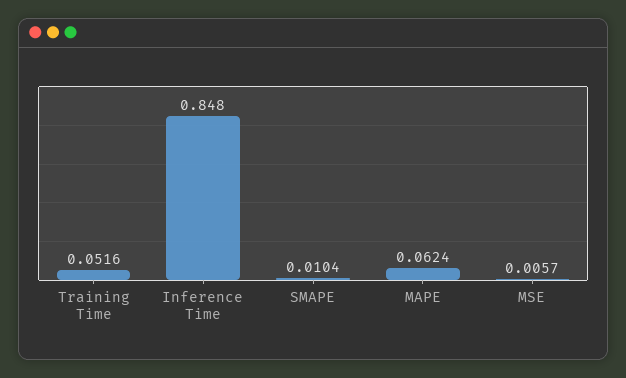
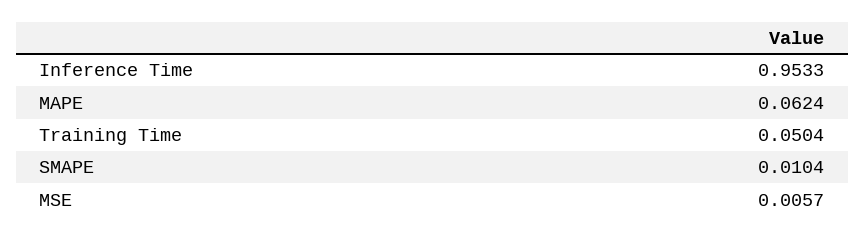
  {
-   "Training Time": 0.0516,
+   "Training Time": 0.0504,
-   "Inference Time": 0.848,
+   "Inference Time": 0.9533,
    "SMAPE": 0.0104,
    "MAPE": 0.0624,
    "MSE": 0.0057
  }

